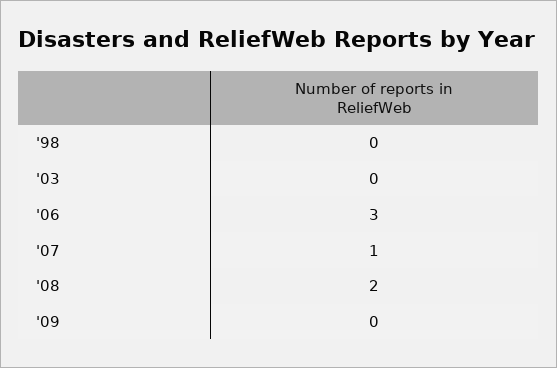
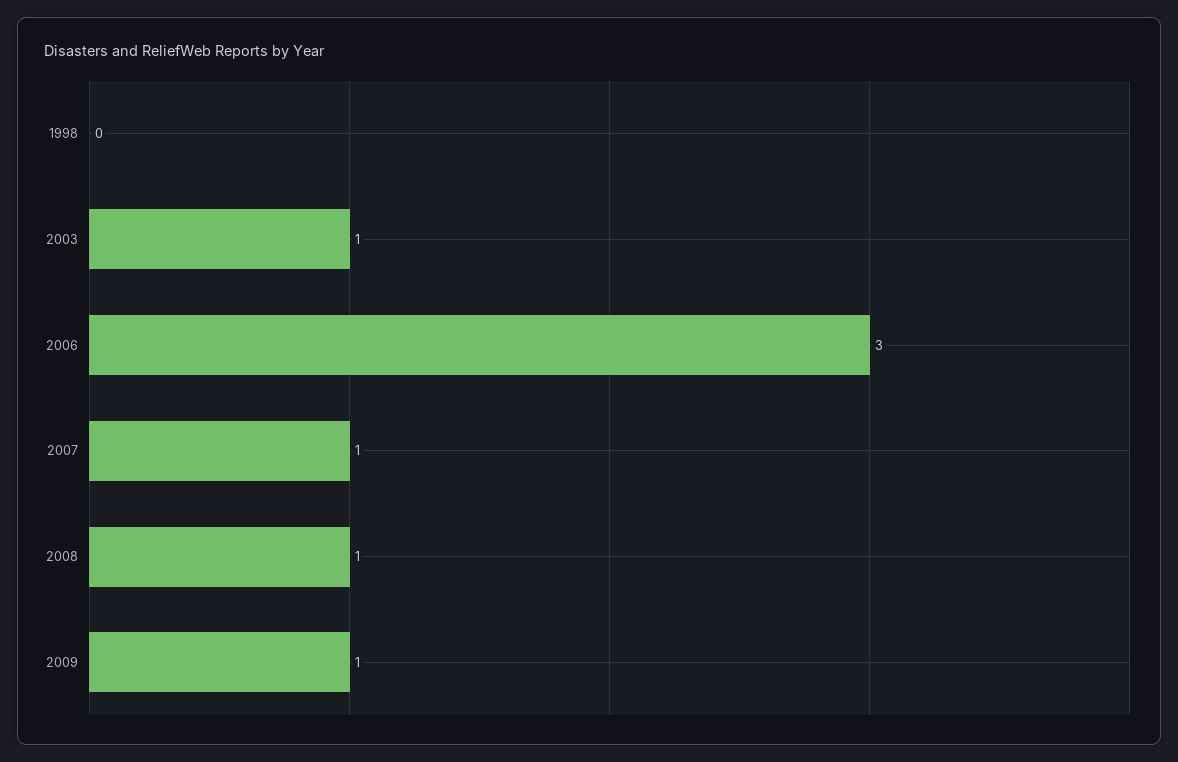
  {
    "'98": 0,
-   "'03": 0,
+   "'03": 1,
    "'06": 3,
    "'07": 1,
-   "'08": 2,
+   "'08": 1,
-   "'09": 0
+   "'09": 1
  }

